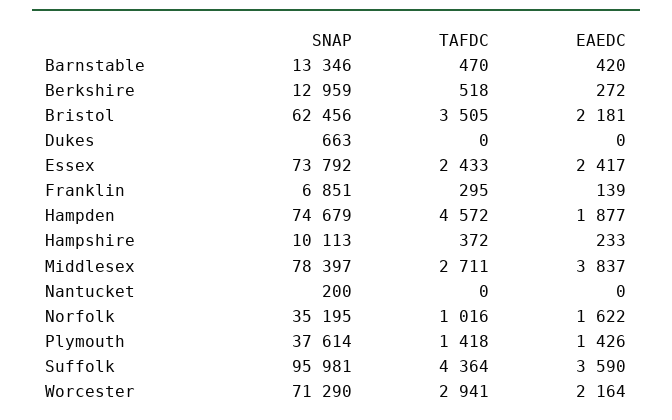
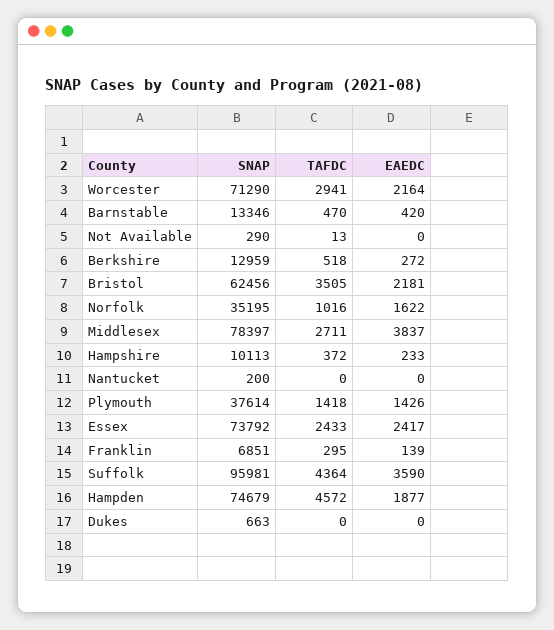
  {
    "SNAP": {
      "Barnstable": 13346,
      "Berkshire": 12959,
      "Bristol": 62456,
      "Dukes": 663,
      "Essex": 73792,
      "Franklin": 6851,
      "Hampden": 74679,
      "Hampshire": 10113,
      "Middlesex": 78397,
      "Nantucket": 200,
      "Norfolk": 35195,
      "Plymouth": 37614,
      "Suffolk": 95981,
-     "Worcester": 71290
+     "Worcester": 71290,
+     "Not Available": 290
    },
    "TAFDC": {
      "Barnstable": 470,
      "Berkshire": 518,
      "Bristol": 3505,
      "Dukes": 0,
      "Essex": 2433,
      "Franklin": 295,
      "Hampden": 4572,
      "Hampshire": 372,
      "Middlesex": 2711,
      "Nantucket": 0,
      "Norfolk": 1016,
      "Plymouth": 1418,
      "Suffolk": 4364,
-     "Worcester": 2941
+     "Worcester": 2941,
+     "Not Available": 13
    },
    "EAEDC": {
      "Barnstable": 420,
      "Berkshire": 272,
      "Bristol": 2181,
      "Dukes": 0,
      "Essex": 2417,
      "Franklin": 139,
      "Hampden": 1877,
      "Hampshire": 233,
      "Middlesex": 3837,
      "Nantucket": 0,
      "Norfolk": 1622,
      "Plymouth": 1426,
      "Suffolk": 3590,
-     "Worcester": 2164
+     "Worcester": 2164,
+     "Not Available": 0
    }
  }

